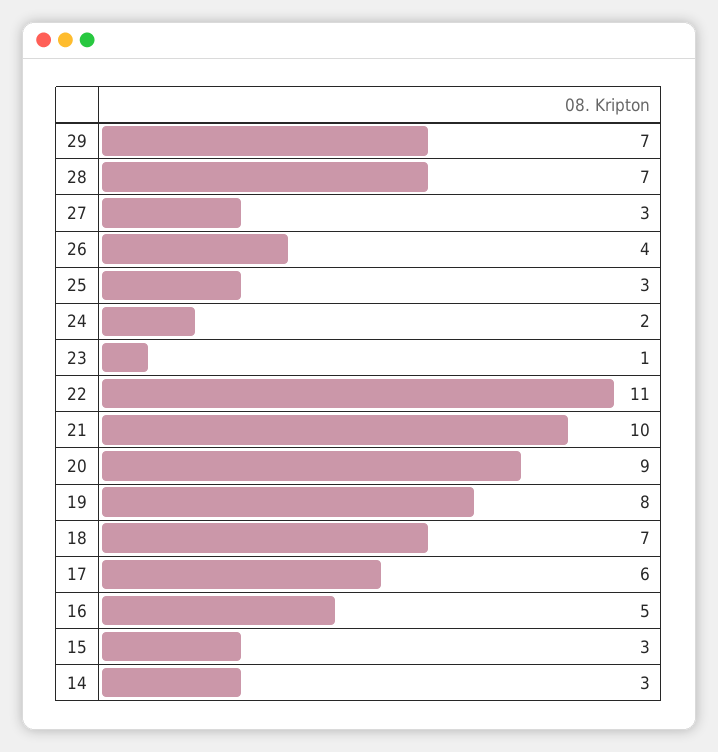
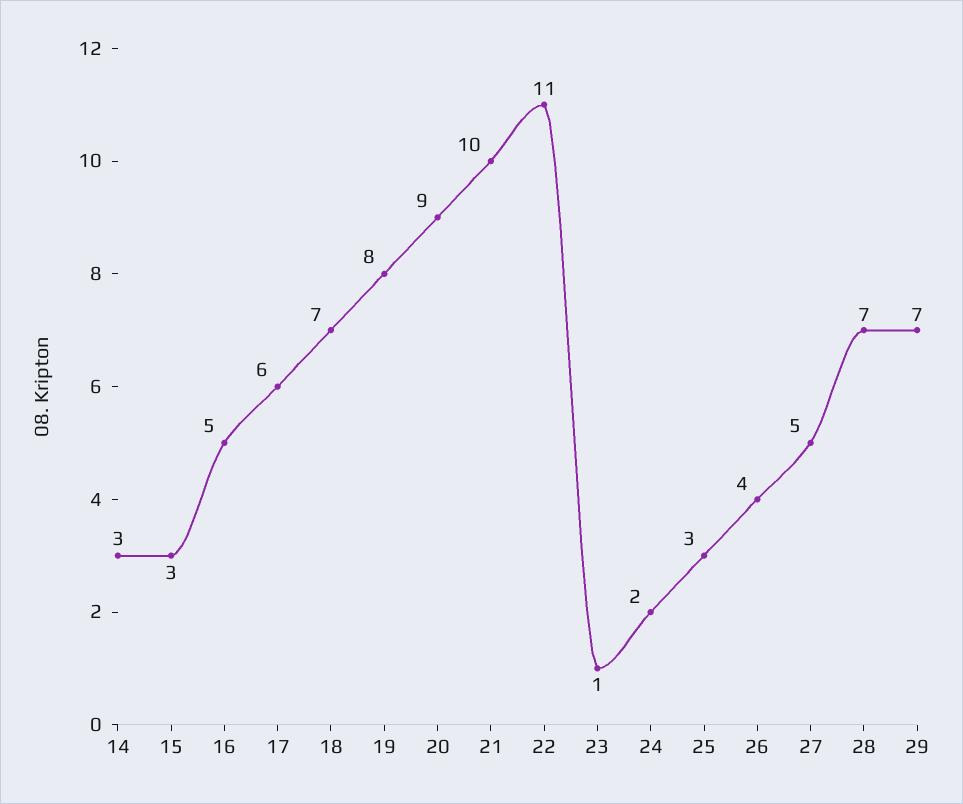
  {
    "29": 7,
    "28": 7,
-   "27": 3,
+   "27": 5,
    "26": 4,
    "25": 3,
    "24": 2,
    "23": 1,
    "22": 11,
    "21": 10,
    "20": 9,
    "19": 8,
    "18": 7,
    "17": 6,
    "16": 5,
    "15": 3,
    "14": 3
  }

